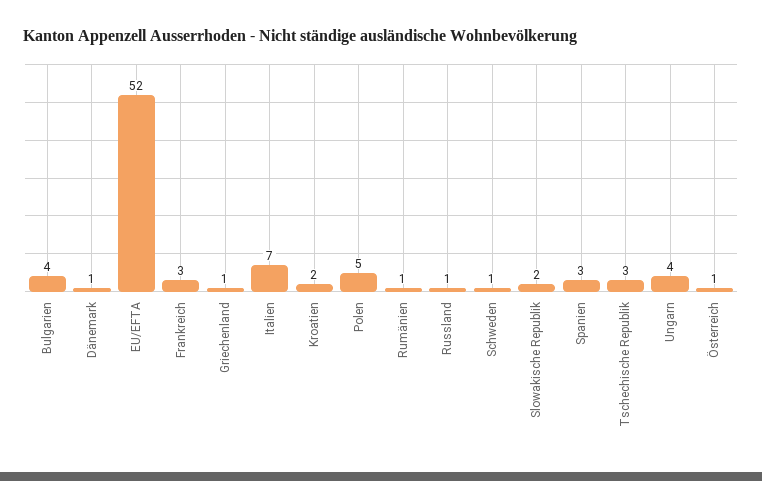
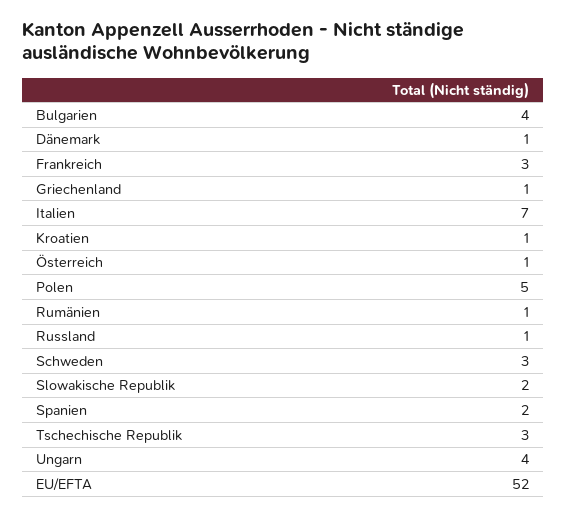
  {
    "Bulgarien": 4,
    "Dänemark": 1,
    "EU/EFTA": 52,
    "Frankreich": 3,
    "Griechenland": 1,
    "Italien": 7,
-   "Kroatien": 2,
+   "Kroatien": 1,
    "Polen": 5,
    "Rumänien": 1,
    "Russland": 1,
-   "Schweden": 1,
+   "Schweden": 3,
    "Slowakische Republik": 2,
-   "Spanien": 3,
+   "Spanien": 2,
    "Tschechische Republik": 3,
    "Ungarn": 4,
    "Österreich": 1
  }

